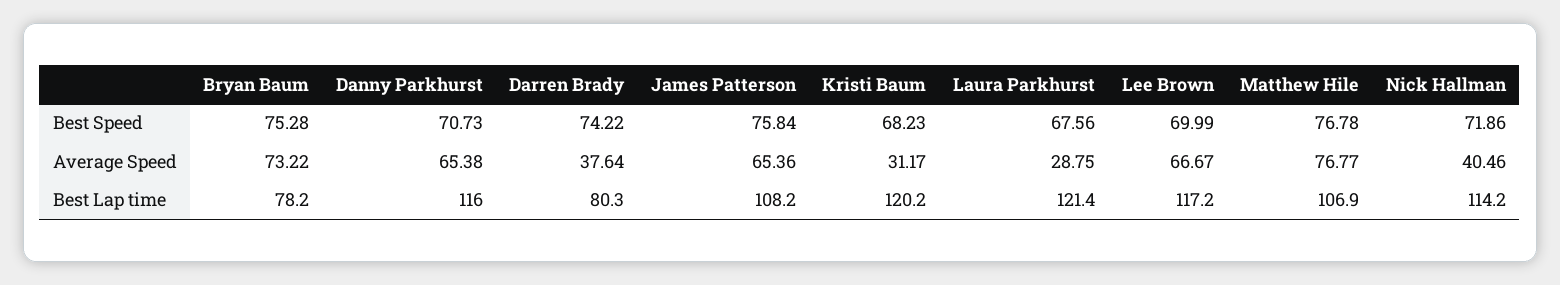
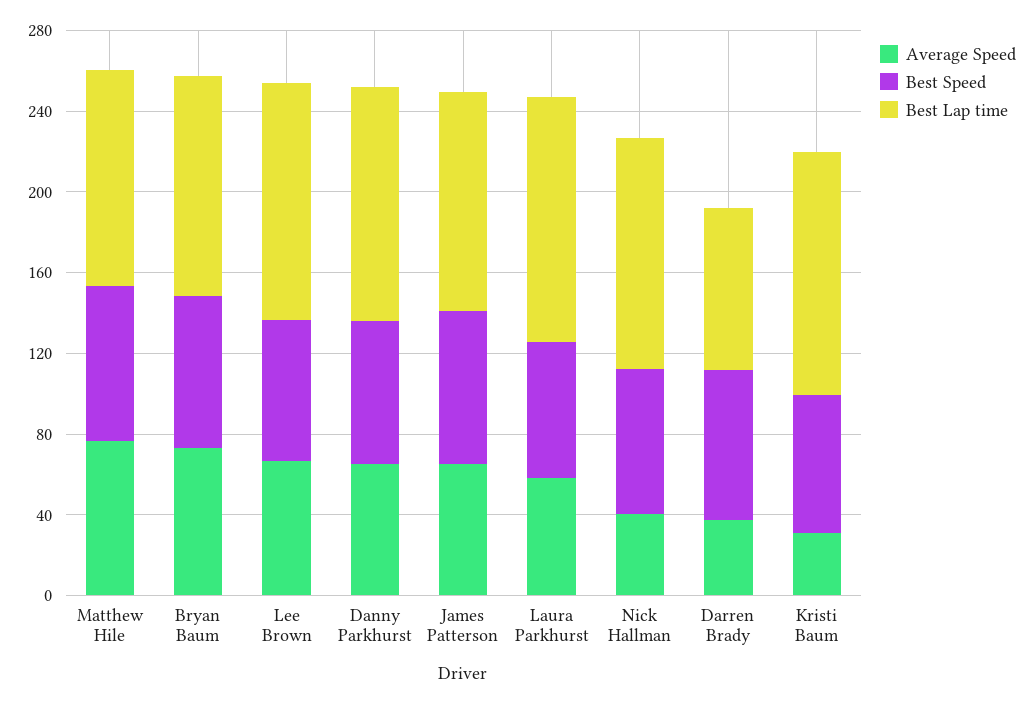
  {
    "Best Speed": {
      "Bryan Baum": 75.28,
      "Danny Parkhurst": 70.73,
      "Darren Brady": 74.22,
      "James Patterson": 75.84,
      "Kristi Baum": 68.23,
      "Laura Parkhurst": 67.56,
      "Lee Brown": 69.99,
      "Matthew Hile": 76.78,
      "Nick Hallman": 71.86
    },
    "Average Speed": {
      "Bryan Baum": 73.22,
      "Danny Parkhurst": 65.38,
      "Darren Brady": 37.64,
      "James Patterson": 65.36,
      "Kristi Baum": 31.17,
-     "Laura Parkhurst": 28.75,
+     "Laura Parkhurst": 60,
      "Lee Brown": 66.67,
      "Matthew Hile": 76.77,
      "Nick Hallman": 40.46
    },
    "Best Lap time": {
-     "Bryan Baum": 78.2,
+     "Bryan Baum": 110,
      "Danny Parkhurst": 116,
      "Darren Brady": 80.3,
      "James Patterson": 108.2,
      "Kristi Baum": 120.2,
      "Laura Parkhurst": 121.4,
      "Lee Brown": 117.2,
      "Matthew Hile": 106.9,
      "Nick Hallman": 114.2
    }
  }

